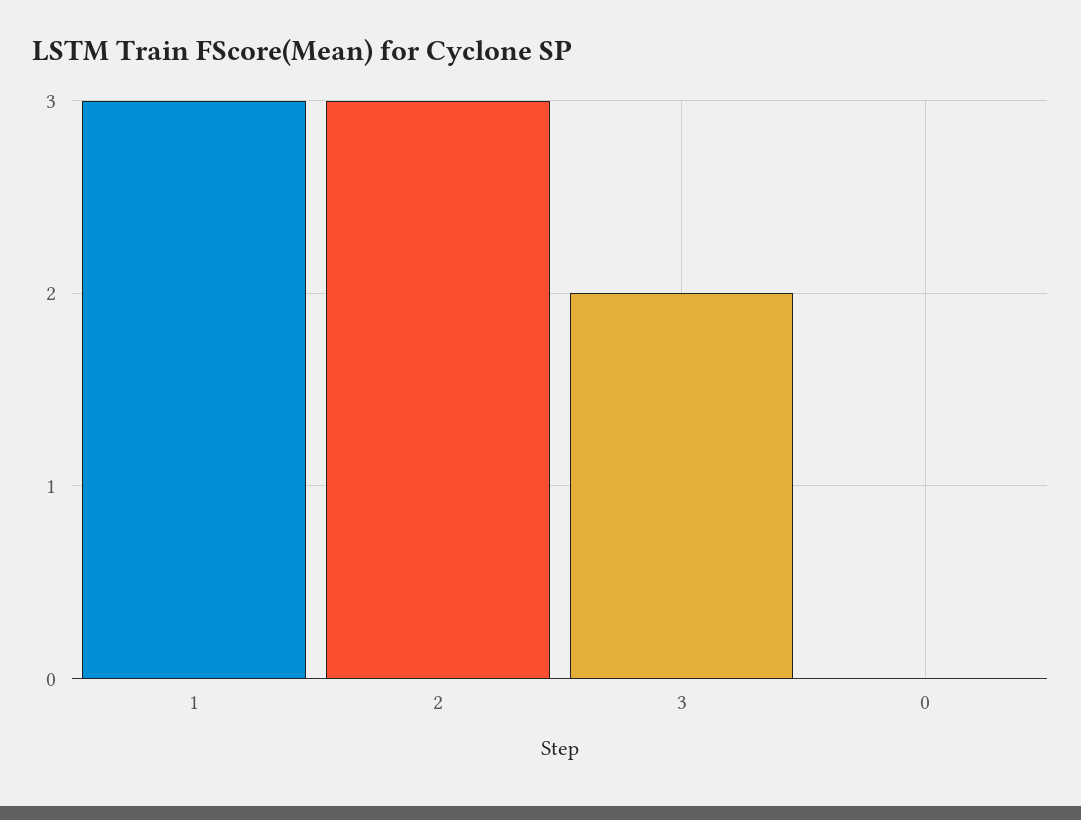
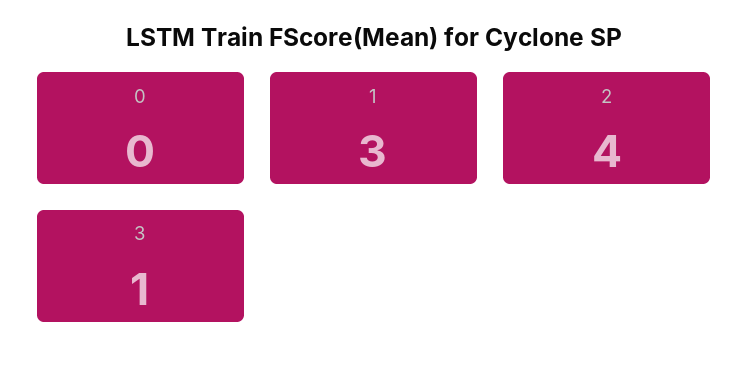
  {
    "1": 3,
-   "2": 3,
+   "2": 4,
-   "3": 2,
+   "3": 1,
    "0": 0
  }

